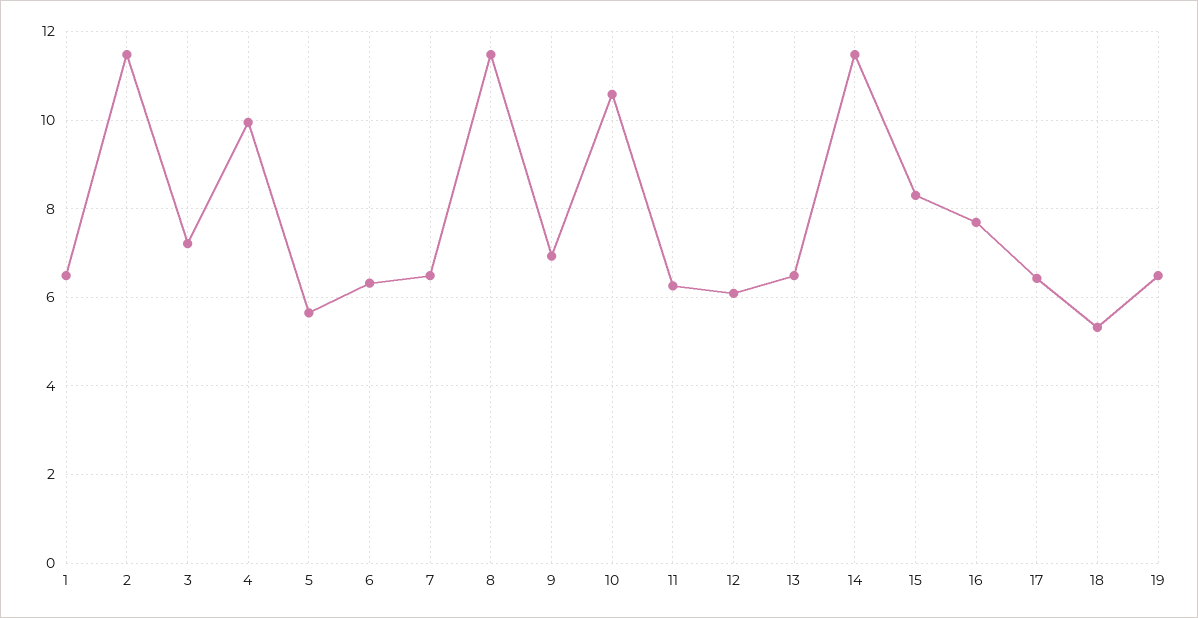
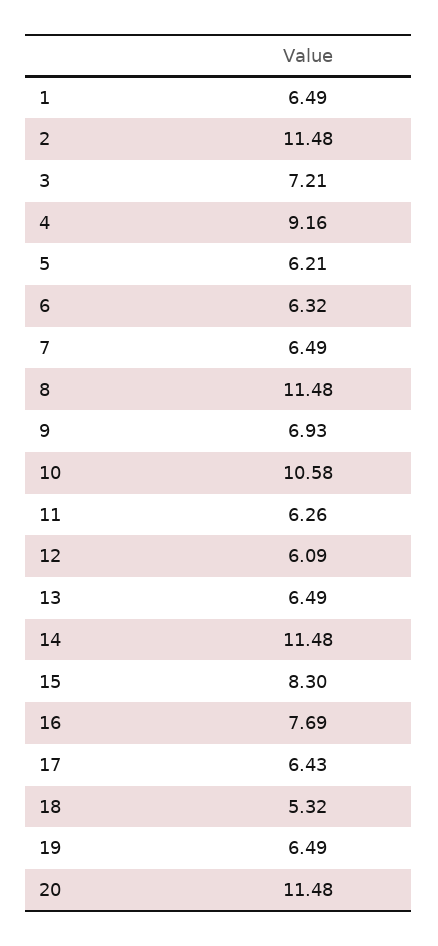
  {
    "1": 6.49,
    "2": 11.48,
    "3": 7.21,
-   "4": 10,
+   "4": 9.16,
-   "5": 5.6,
+   "5": 6.21,
    "6": 6.32,
    "7": 6.49,
    "8": 11.48,
    "9": 6.93,
    "10": 10.58,
    "11": 6.26,
    "12": 6.09,
    "13": 6.49,
    "14": 11.48,
    "15": 8.3,
    "16": 7.69,
    "17": 6.43,
    "18": 5.32,
-   "19": 6.49
+   "19": 6.49,
+   "20": 11.48
  }

